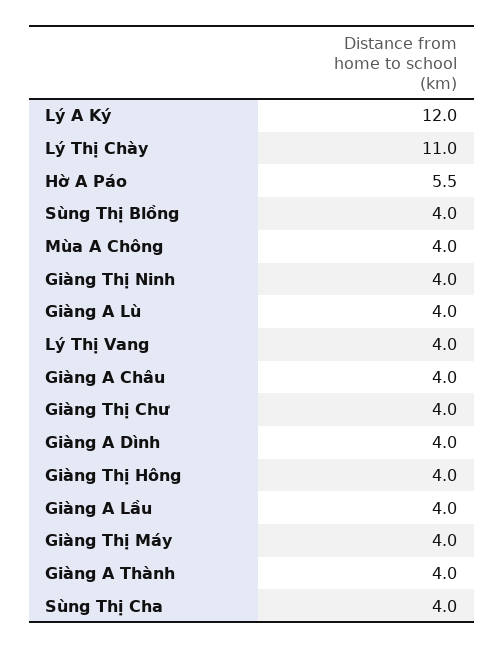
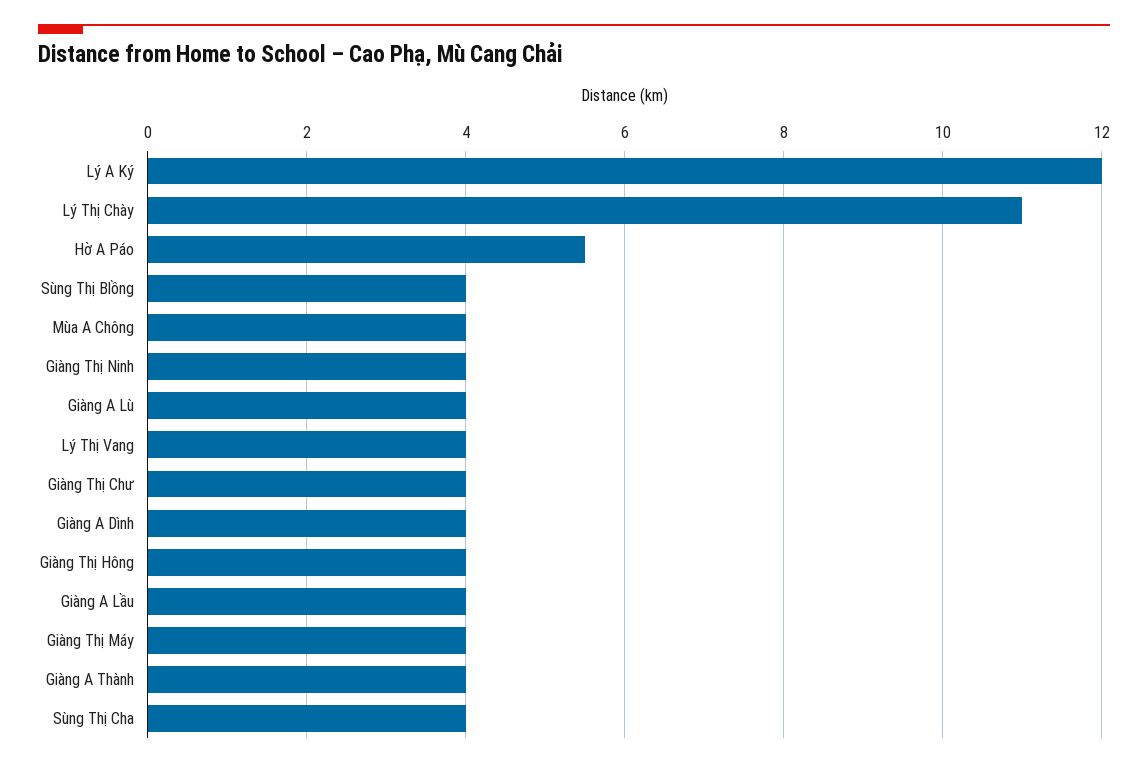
  {
    "Lý A Ký": 12,
    "Lý Thị Chày": 11,
    "Hờ A Páo": 5.5,
    "Sùng Thị Blồng": 4,
    "Mùa A Chông": 4,
    "Giàng Thị Ninh": 4,
    "Giàng A Lù": 4,
    "Lý Thị Vang": 4,
-   "Giàng A Châu": 4,
    "Giàng Thị Chư": 4,
    "Giàng A Dình": 4,
    "Giàng Thị Hông": 4,
    "Giàng A Lầu": 4,
    "Giàng Thị Máy": 4,
    "Giàng A Thành": 4,
    "Sùng Thị Cha": 4
  }

